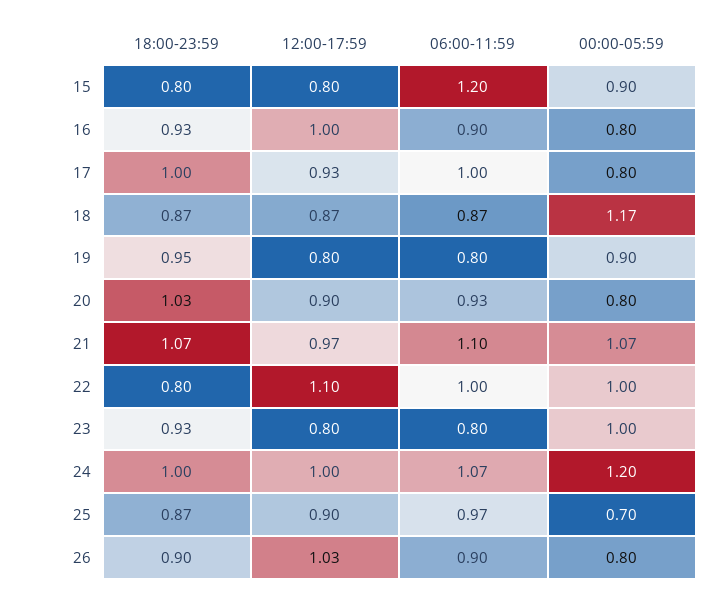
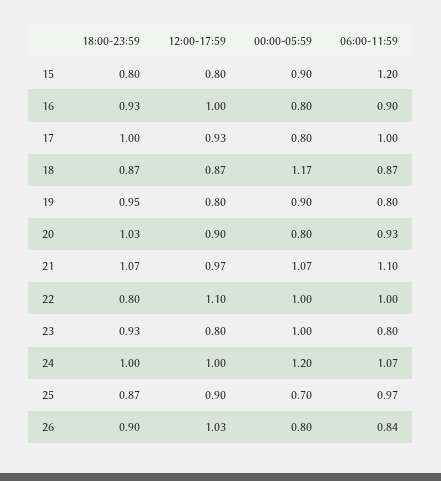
  {
    "18:00-23:59": {
      "15": 0.8,
      "16": 0.93,
      "17": 1,
      "18": 0.87,
      "19": 0.95,
      "20": 1.03,
      "21": 1.07,
      "22": 0.8,
      "23": 0.93,
      "24": 1,
      "25": 0.87,
      "26": 0.9
    },
    "12:00-17:59": {
      "15": 0.8,
      "16": 1,
      "17": 0.93,
      "18": 0.87,
      "19": 0.8,
      "20": 0.9,
      "21": 0.97,
      "22": 1.1,
      "23": 0.8,
      "24": 1,
      "25": 0.9,
      "26": 1.03
    },
    "06:00-11:59": {
      "15": 1.2,
      "16": 0.9,
      "17": 1,
      "18": 0.87,
      "19": 0.8,
      "20": 0.93,
      "21": 1.1,
      "22": 1,
      "23": 0.8,
      "24": 1.07,
      "25": 0.97,
-     "26": 0.9
+     "26": 0.84
    },
    "00:00-05:59": {
      "15": 0.9,
      "16": 0.8,
      "17": 0.8,
      "18": 1.17,
      "19": 0.9,
      "20": 0.8,
      "21": 1.07,
      "22": 1,
      "23": 1,
      "24": 1.2,
      "25": 0.7,
      "26": 0.8
    }
  }

